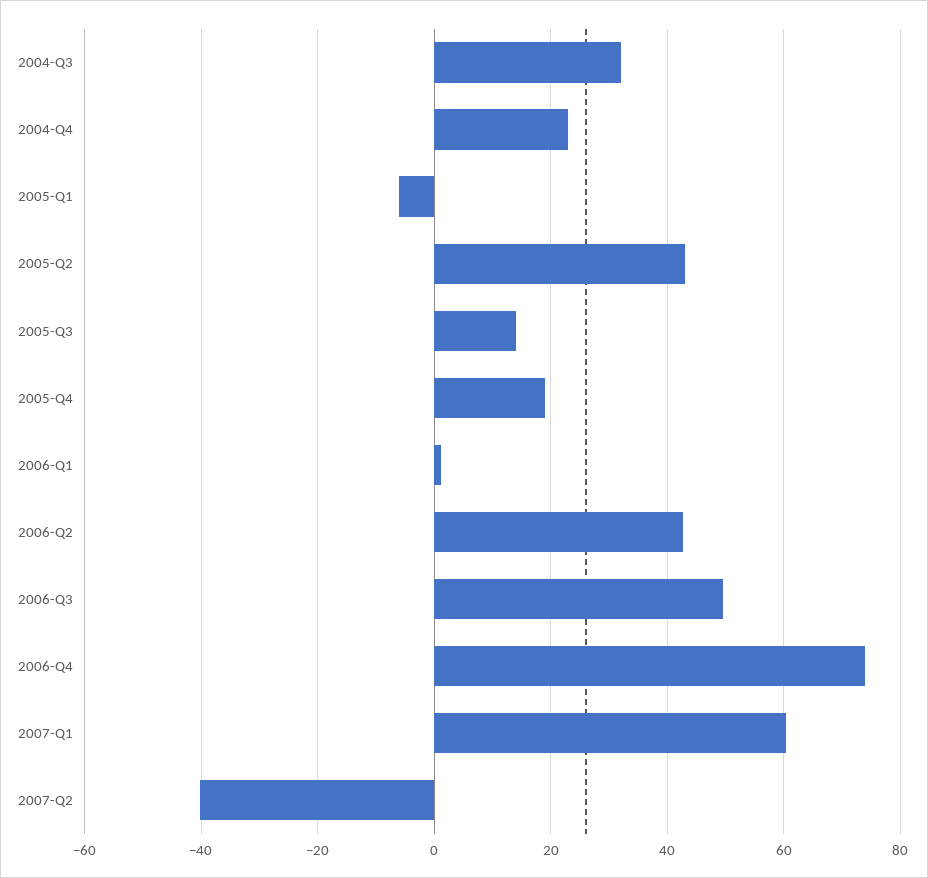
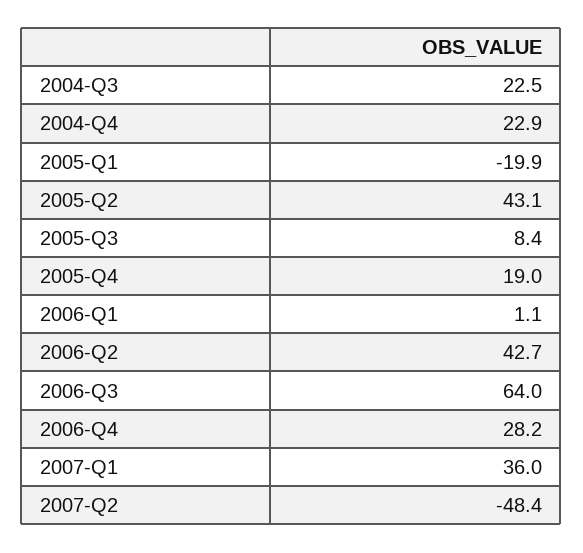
  {
-   "2004-Q3": 32,
+   "2004-Q3": 22.5,
    "2004-Q4": 22.9,
-   "2005-Q1": -6,
+   "2005-Q1": -19.9,
    "2005-Q2": 43.1,
-   "2005-Q3": 14,
+   "2005-Q3": 8.4,
    "2005-Q4": 19,
    "2006-Q1": 1.1,
    "2006-Q2": 42.7,
-   "2006-Q3": 50,
+   "2006-Q3": 64,
-   "2006-Q4": 74,
+   "2006-Q4": 28.2,
-   "2007-Q1": 60,
+   "2007-Q1": 36,
-   "2007-Q2": -40
+   "2007-Q2": -48.4
  }

